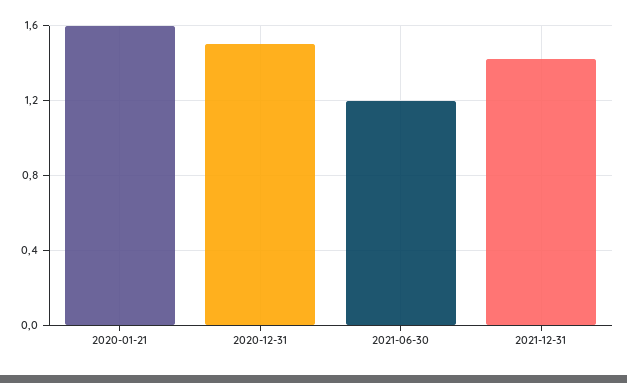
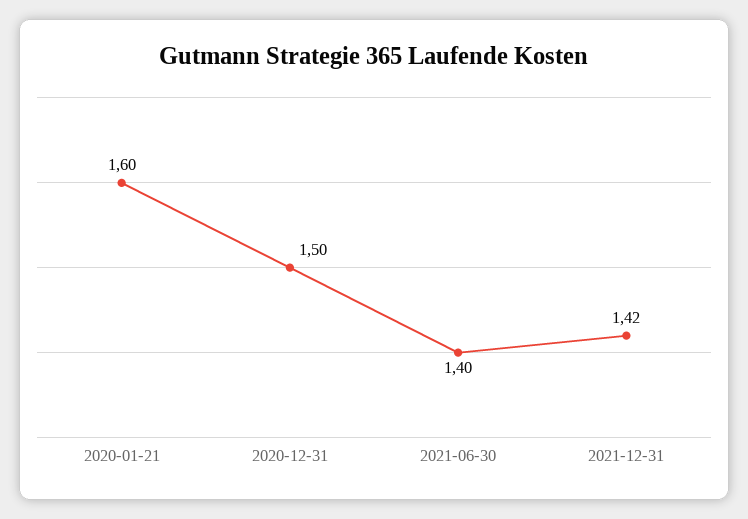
  {
    "2020-01-21": 1.6,
    "2020-12-31": 1.5,
-   "2021-06-30": 1.2,
+   "2021-06-30": 1.4,
    "2021-12-31": 1.42
  }

